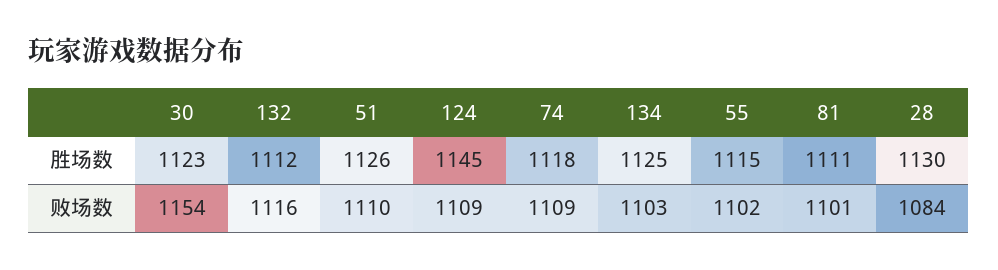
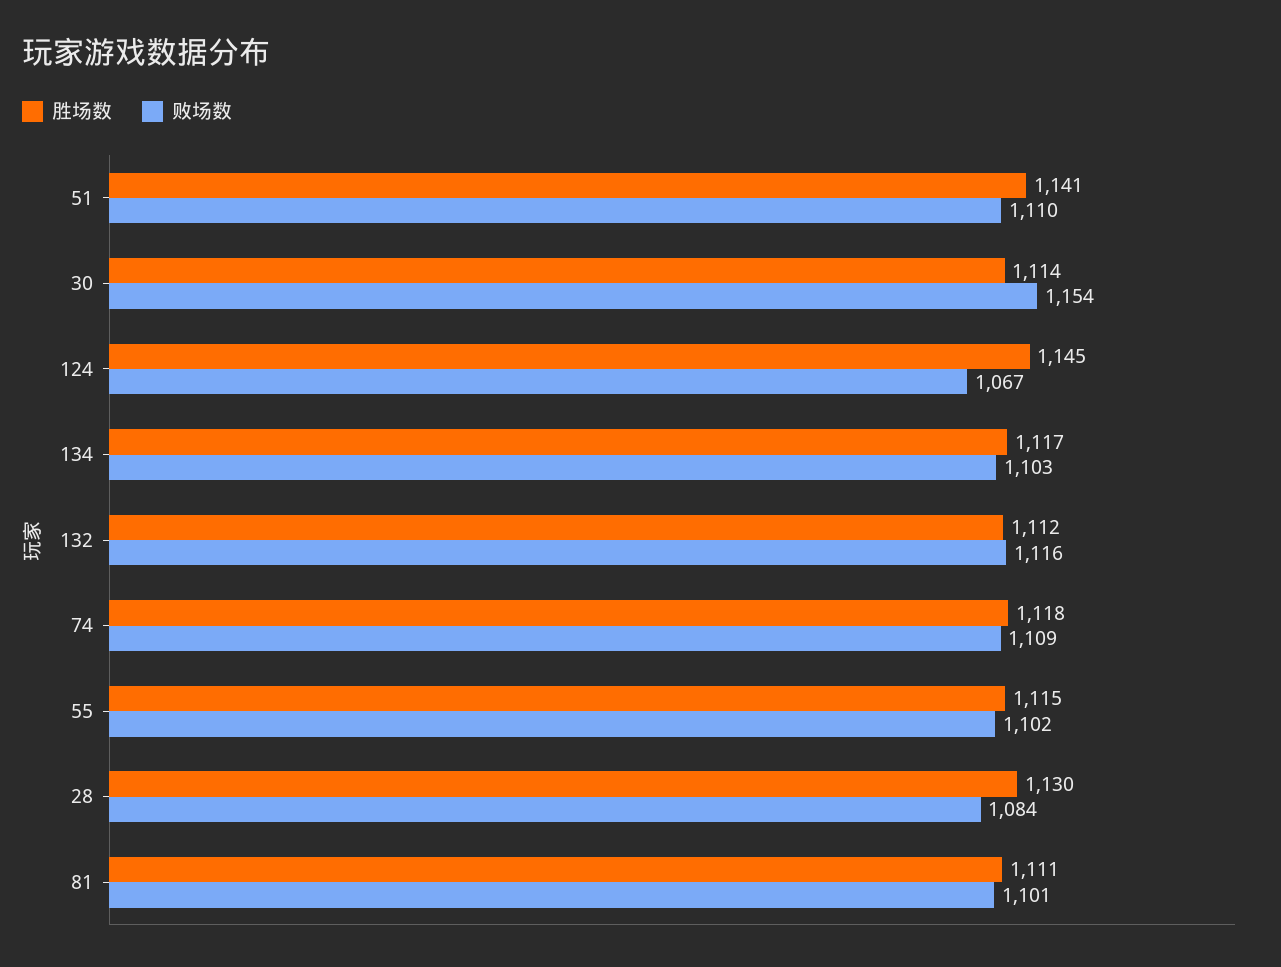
  {
    "胜场数": {
-     "30": 1123,
+     "30": 1114,
      "132": 1112,
-     "51": 1126,
+     "51": 1141,
      "124": 1145,
      "74": 1118,
-     "134": 1125,
+     "134": 1117,
      "55": 1115,
      "81": 1111,
      "28": 1130
    },
    "败场数": {
      "30": 1154,
      "132": 1116,
      "51": 1110,
-     "124": 1109,
+     "124": 1067,
      "74": 1109,
      "134": 1103,
      "55": 1102,
      "81": 1101,
      "28": 1084
    }
  }

